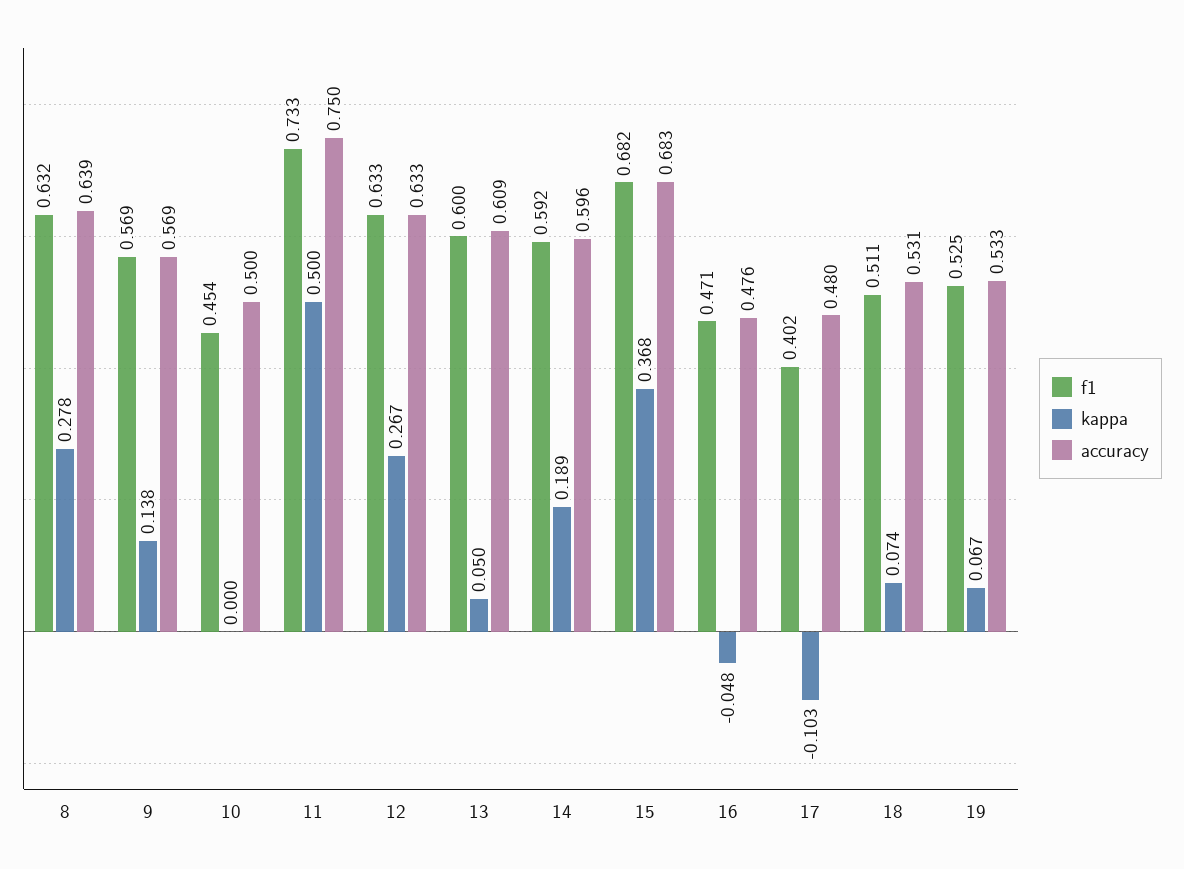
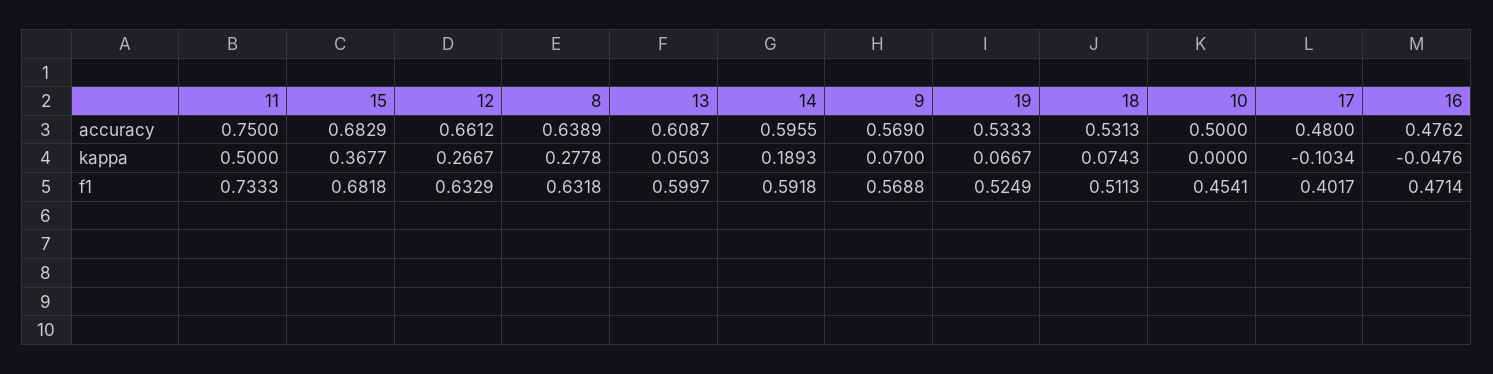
  {
    "f1": {
      "8": 0.6318,
      "9": 0.5688,
      "10": 0.4541,
      "11": 0.7333,
      "12": 0.6329,
      "13": 0.5997,
      "14": 0.5918,
      "15": 0.6818,
      "16": 0.4714,
      "17": 0.4017,
      "18": 0.5113,
      "19": 0.5249
    },
    "kappa": {
      "8": 0.2778,
-     "9": 0.138,
+     "9": 0.07,
      "10": 0,
      "11": 0.5,
      "12": 0.2667,
      "13": 0.0503,
      "14": 0.1893,
      "15": 0.3677,
      "16": -0.0476,
      "17": -0.1034,
      "18": 0.0743,
      "19": 0.0667
    },
    "accuracy": {
      "8": 0.6389,
      "9": 0.569,
      "10": 0.5,
      "11": 0.75,
-     "12": 0.633,
+     "12": 0.6612,
      "13": 0.6087,
      "14": 0.5955,
      "15": 0.6829,
      "16": 0.4762,
      "17": 0.48,
      "18": 0.5313,
      "19": 0.5333
    }
  }

